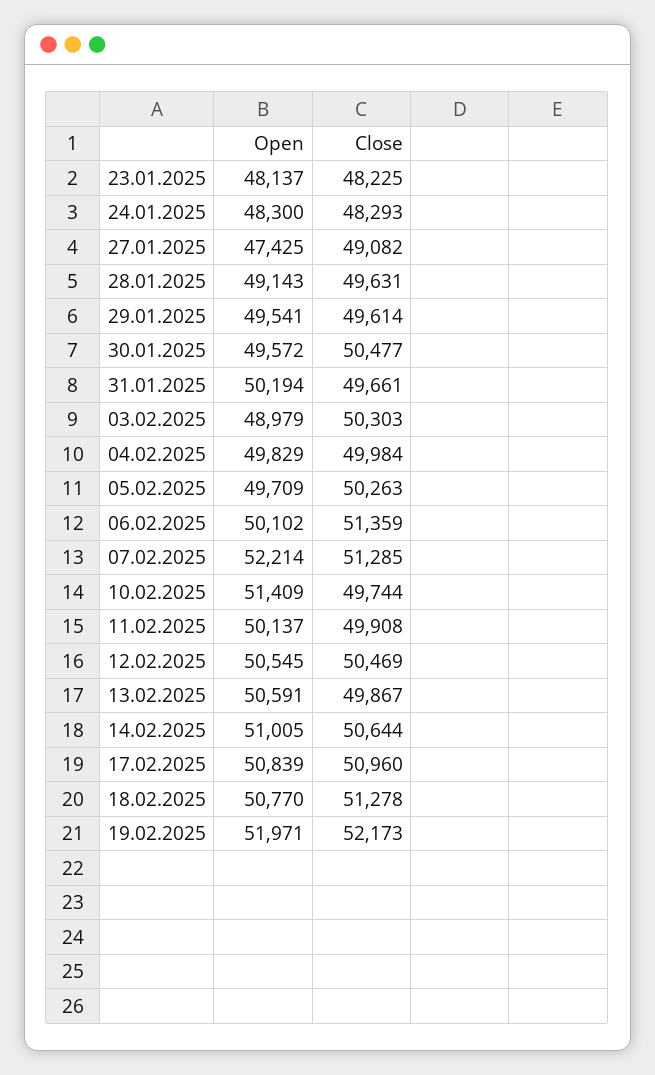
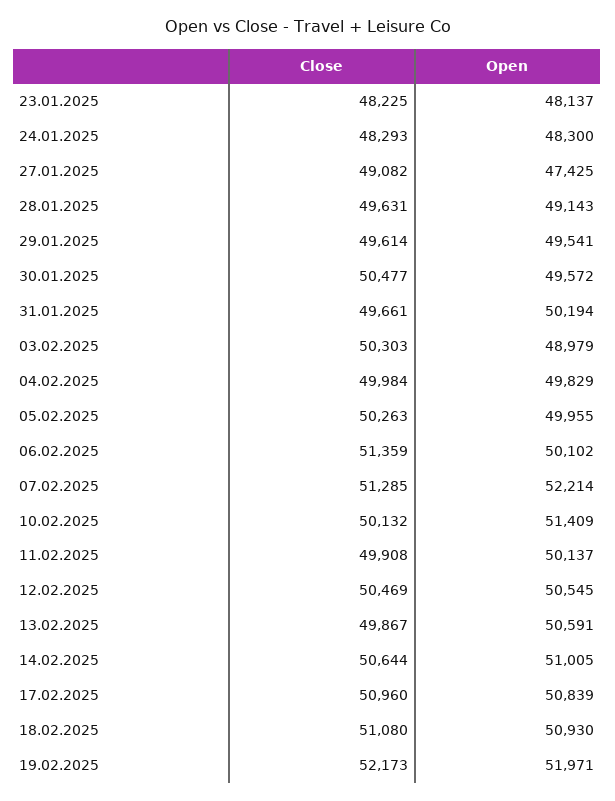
  {
    "Open": {
      "23.01.2025": 48137,
      "24.01.2025": 48300,
      "27.01.2025": 47425,
      "28.01.2025": 49143,
      "29.01.2025": 49541,
      "30.01.2025": 49572,
      "31.01.2025": 50194,
      "03.02.2025": 48979,
      "04.02.2025": 49829,
-     "05.02.2025": 49709,
+     "05.02.2025": 49955,
      "06.02.2025": 50102,
      "07.02.2025": 52214,
      "10.02.2025": 51409,
      "11.02.2025": 50137,
      "12.02.2025": 50545,
      "13.02.2025": 50591,
      "14.02.2025": 51005,
      "17.02.2025": 50839,
-     "18.02.2025": 50770,
+     "18.02.2025": 50930,
      "19.02.2025": 51971
    },
    "Close": {
      "23.01.2025": 48225,
      "24.01.2025": 48293,
      "27.01.2025": 49082,
      "28.01.2025": 49631,
      "29.01.2025": 49614,
      "30.01.2025": 50477,
      "31.01.2025": 49661,
      "03.02.2025": 50303,
      "04.02.2025": 49984,
      "05.02.2025": 50263,
      "06.02.2025": 51359,
      "07.02.2025": 51285,
-     "10.02.2025": 49744,
+     "10.02.2025": 50132,
      "11.02.2025": 49908,
      "12.02.2025": 50469,
      "13.02.2025": 49867,
      "14.02.2025": 50644,
      "17.02.2025": 50960,
-     "18.02.2025": 51278,
+     "18.02.2025": 51080,
      "19.02.2025": 52173
    }
  }

